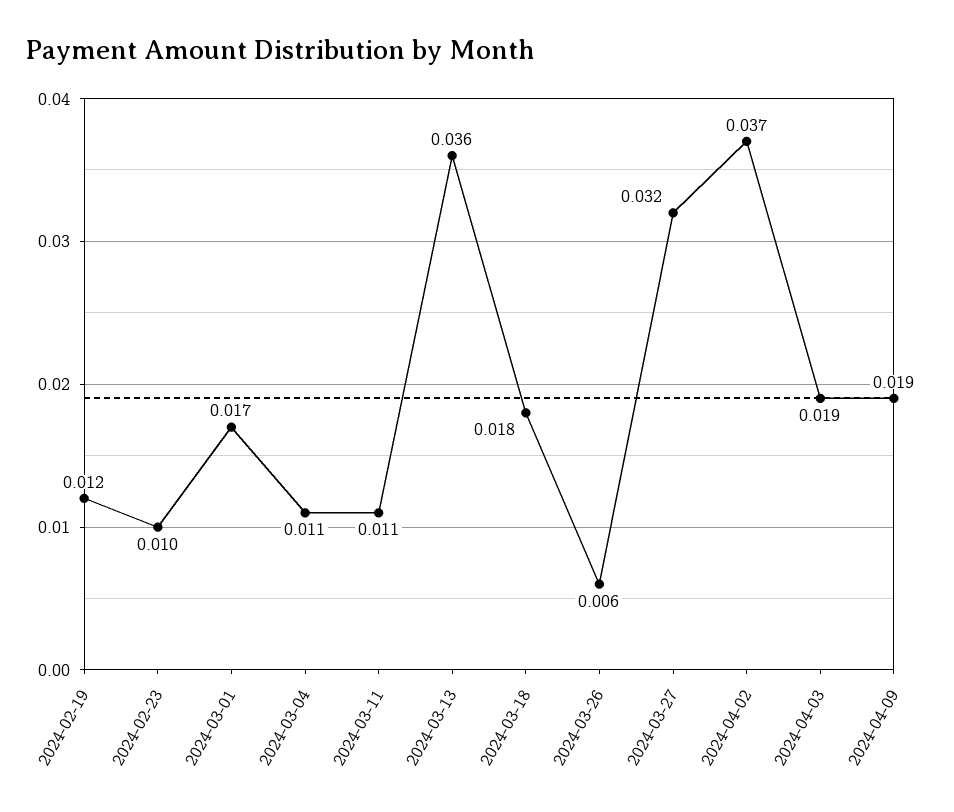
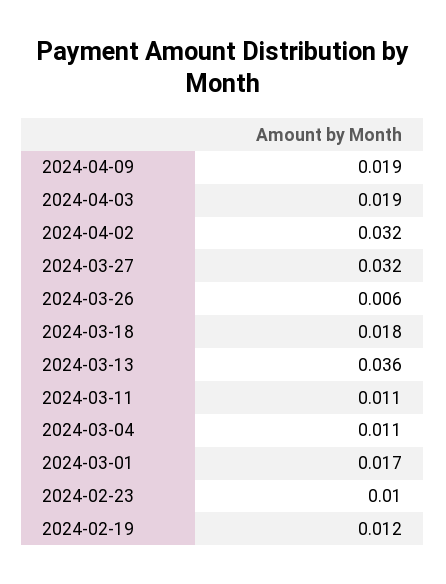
  {
    "2024-02-19": 0.012,
    "2024-02-23": 0.01,
    "2024-03-01": 0.017,
    "2024-03-04": 0.011,
    "2024-03-11": 0.011,
    "2024-03-13": 0.036,
    "2024-03-18": 0.018,
    "2024-03-26": 0.006,
    "2024-03-27": 0.032,
-   "2024-04-02": 0.037,
+   "2024-04-02": 0.032,
    "2024-04-03": 0.019,
    "2024-04-09": 0.019
  }

